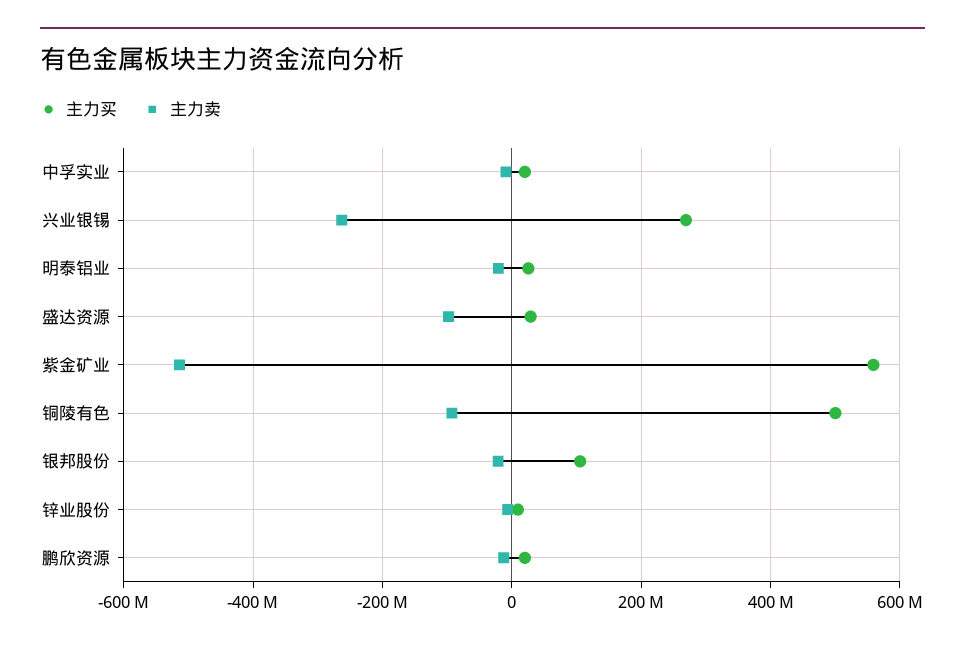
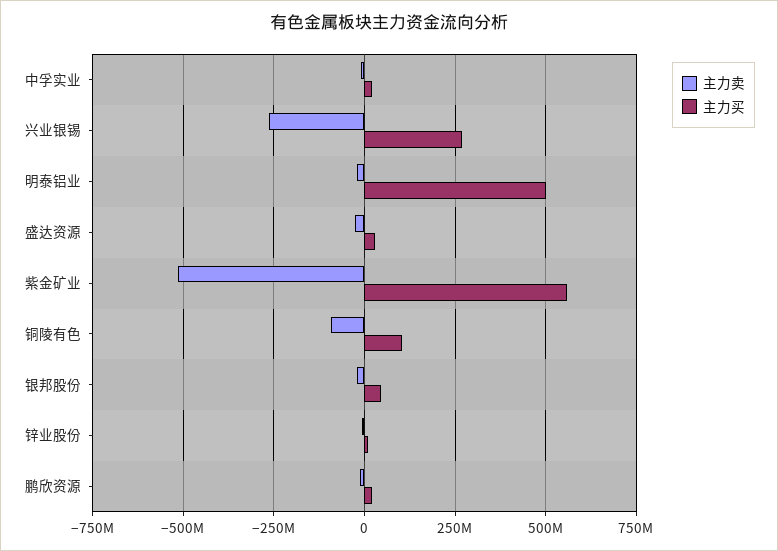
  {
    "主力买": {
      "中孚实业": 20000000,
      "兴业银锡": 260000000,
-     "明泰铝业": 20000000,
+     "明泰铝业": 500000000,
      "盛达资源": 20000000,
      "紫金矿业": 560000000,
-     "铜陵有色": 500000000,
+     "铜陵有色": 100000000,
-     "银邦股份": 100000000,
+     "银邦股份": 50000000,
      "锌业股份": 0,
      "鹏欣资源": 20000000
    },
    "主力卖": {
      "中孚实业": 0,
      "兴业银锡": -260000000,
      "明泰铝业": -20000000,
-     "盛达资源": -100000000,
+     "盛达资源": -25000000,
      "紫金矿业": -520000000,
      "铜陵有色": -100000000,
      "银邦股份": -20000000,
      "锌业股份": 0,
      "鹏欣资源": -20000000
    }
  }

